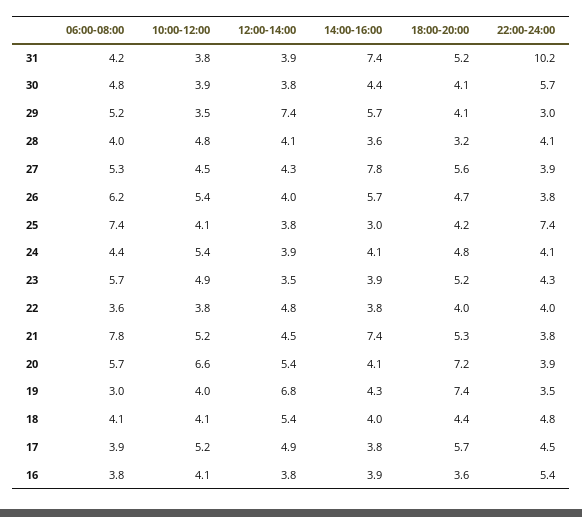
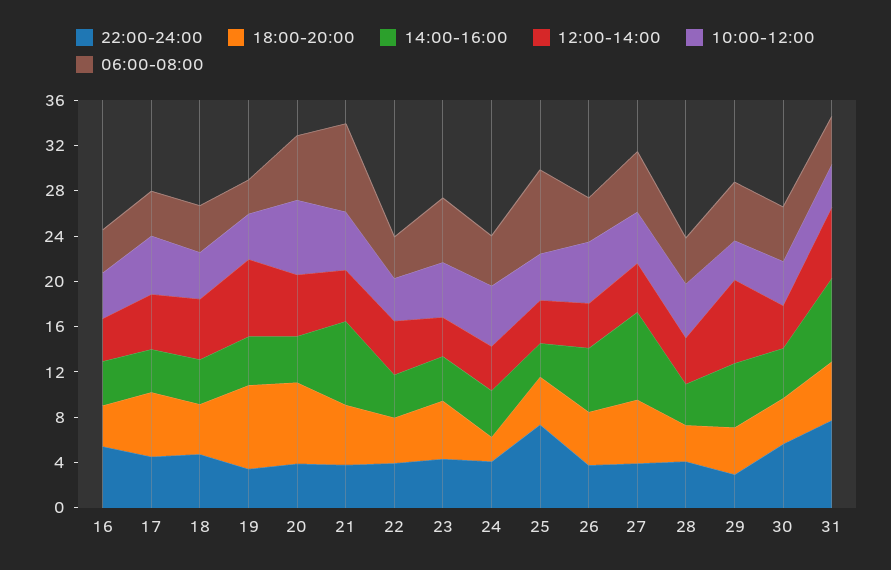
  {
    "06:00-08:00": {
      "31": 4.2,
      "30": 4.8,
      "29": 5.2,
      "28": 4,
      "27": 5.3,
-     "26": 6.2,
+     "26": 4,
      "25": 7.4,
      "24": 4.4,
      "23": 5.7,
      "22": 3.6,
      "21": 7.8,
      "20": 5.7,
      "19": 3,
      "18": 4.1,
      "17": 3.9,
      "16": 3.8
    },
    "10:00-12:00": {
      "31": 3.8,
      "30": 3.9,
      "29": 3.5,
      "28": 4.8,
      "27": 4.5,
      "26": 5.4,
      "25": 4.1,
      "24": 5.4,
      "23": 4.9,
      "22": 3.8,
      "21": 5.2,
      "20": 6.6,
      "19": 4,
      "18": 4.1,
      "17": 5.2,
      "16": 4.1
    },
    "12:00-14:00": {
-     "31": 3.9,
+     "31": 6,
      "30": 3.8,
      "29": 7.4,
      "28": 4.1,
      "27": 4.3,
      "26": 4,
      "25": 3.8,
      "24": 3.9,
      "23": 3.5,
      "22": 4.8,
      "21": 4.5,
      "20": 5.4,
      "19": 6.8,
      "18": 5.4,
      "17": 4.9,
      "16": 3.8
    },
    "14:00-16:00": {
      "31": 7.4,
      "30": 4.4,
      "29": 5.7,
      "28": 3.6,
      "27": 7.8,
      "26": 5.7,
      "25": 3,
      "24": 4.1,
      "23": 3.9,
      "22": 3.8,
      "21": 7.4,
      "20": 4.1,
      "19": 4.3,
      "18": 4,
      "17": 3.8,
      "16": 3.9
    },
    "18:00-20:00": {
      "31": 5.2,
      "30": 4.1,
      "29": 4.1,
      "28": 3.2,
      "27": 5.6,
      "26": 4.7,
      "25": 4.2,
-     "24": 4.8,
+     "24": 2,
      "23": 5.2,
      "22": 4,
      "21": 5.3,
      "20": 7.2,
      "19": 7.4,
      "18": 4.4,
      "17": 5.7,
      "16": 3.6
    },
    "22:00-24:00": {
-     "31": 10.2,
+     "31": 8,
      "30": 5.7,
      "29": 3,
      "28": 4.1,
      "27": 3.9,
      "26": 3.8,
      "25": 7.4,
      "24": 4.1,
      "23": 4.3,
      "22": 4,
      "21": 3.8,
      "20": 3.9,
      "19": 3.5,
      "18": 4.8,
      "17": 4.5,
      "16": 5.4
    }
  }

